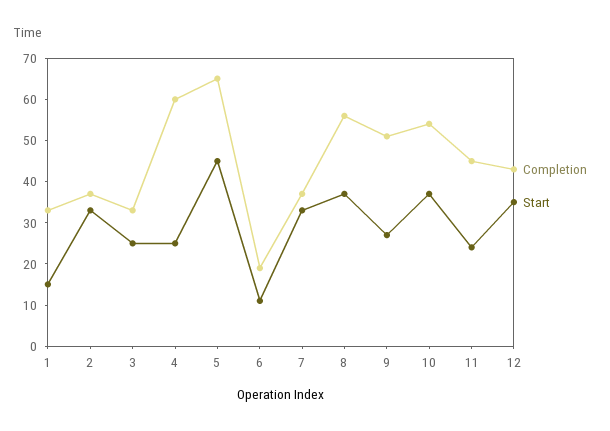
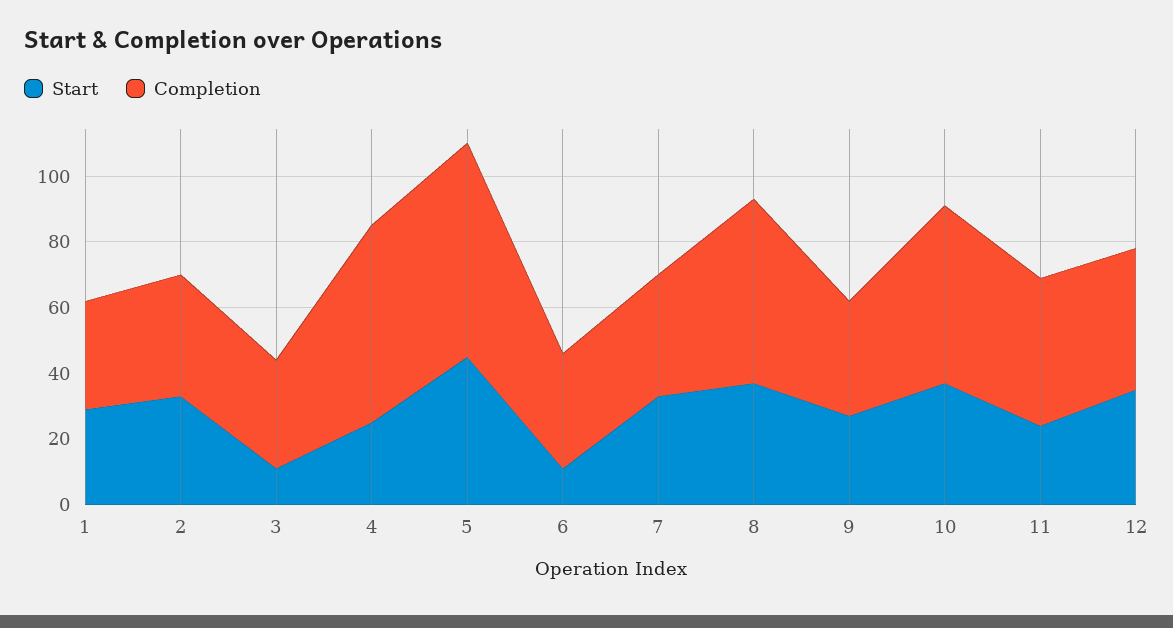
  {
    "Completion": {
      "1": 35,
      "2": 35,
      "3": 35,
      "4": 60,
      "5": 65,
-     "6": 20,
+     "6": 35,
      "7": 35,
      "8": 55,
-     "9": 50,
+     "9": 35,
      "10": 55,
      "11": 45,
      "12": 45
    },
    "Start": {
-     "1": 15,
+     "1": 30,
      "2": 35,
-     "3": 25,
+     "3": 10,
      "4": 25,
      "5": 45,
      "6": 10,
      "7": 35,
      "8": 35,
      "9": 25,
      "10": 35,
      "11": 25,
      "12": 35
    }
  }

